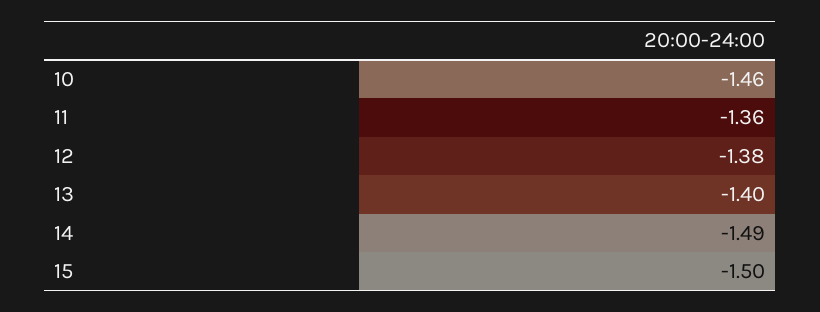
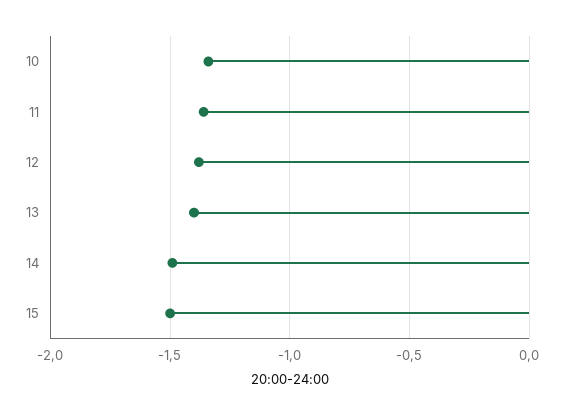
  {
-   "10": -1.46,
+   "10": -1.35,
    "11": -1.36,
    "12": -1.38,
    "13": -1.4,
    "14": -1.49,
    "15": -1.5
  }

